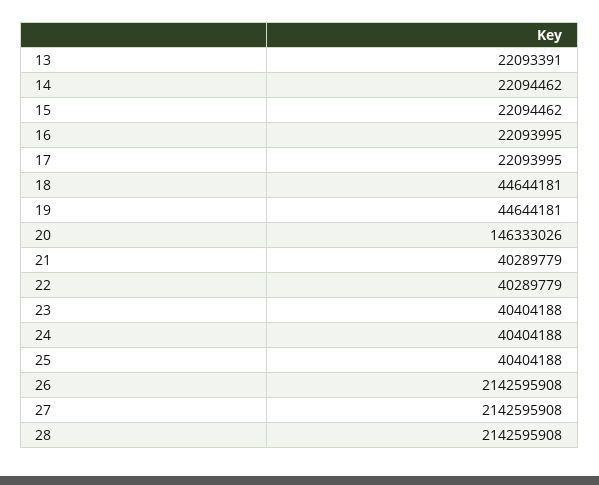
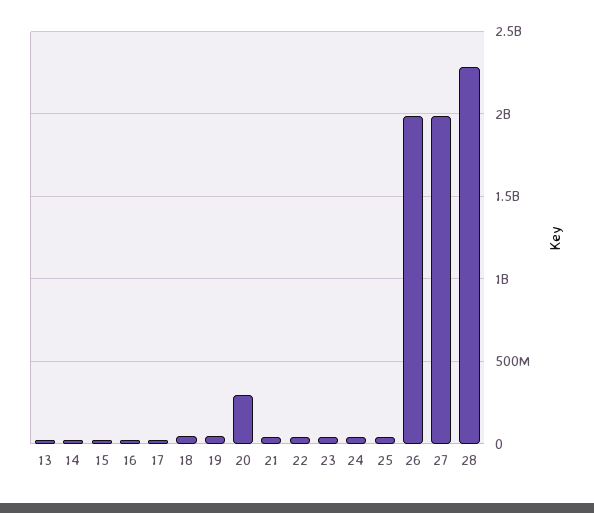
  {
    "13": 22093391,
    "14": 22094462,
    "15": 22094462,
    "16": 22093995,
    "17": 22093995,
    "18": 44644181,
    "19": 44644181,
-   "20": 146333026,
+   "20": 300000000,
    "21": 40289779,
    "22": 40289779,
    "23": 40404188,
    "24": 40404188,
    "25": 40404188,
-   "26": 2142595908,
+   "26": 2000000000,
-   "27": 2142595908,
+   "27": 2000000000,
-   "28": 2142595908
+   "28": 2300000000
  }

